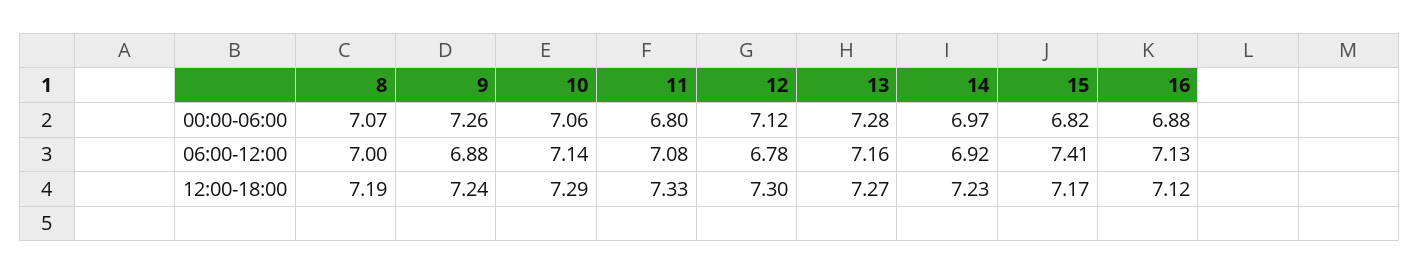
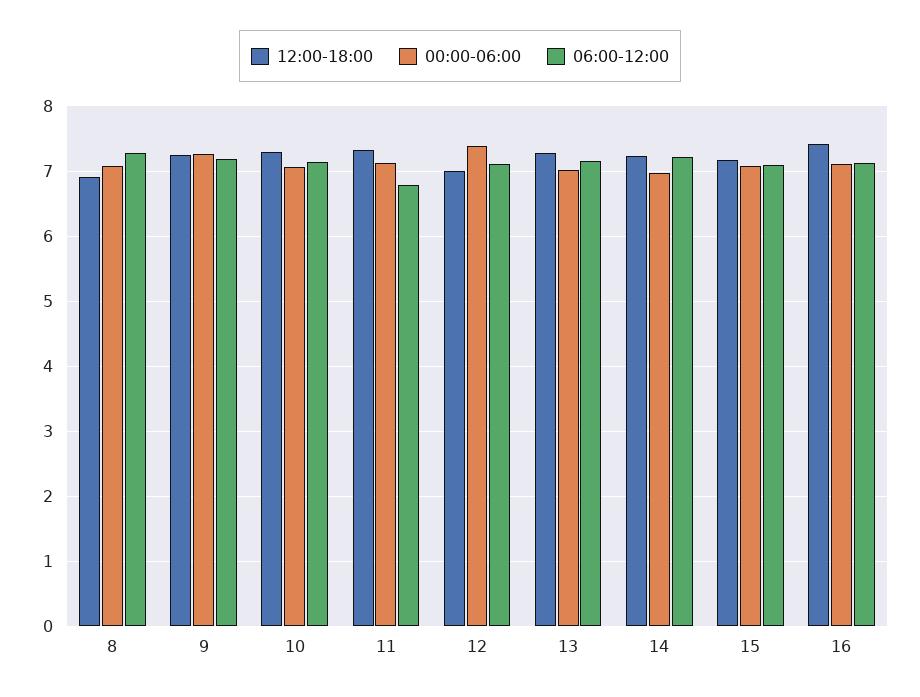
  {
    "00:00-06:00": {
      "8": 7.07,
      "9": 7.26,
      "10": 7.06,
-     "11": 6.8,
+     "11": 7.1,
-     "12": 7.12,
+     "12": 7.4,
-     "13": 7.28,
+     "13": 7,
      "14": 6.97,
-     "15": 6.82,
+     "15": 7.1,
-     "16": 6.88
+     "16": 7.1
    },
    "06:00-12:00": {
-     "8": 7,
+     "8": 7.3,
-     "9": 6.88,
+     "9": 7.2,
      "10": 7.14,
-     "11": 7.08,
+     "11": 6.8,
-     "12": 6.78,
+     "12": 7.1,
      "13": 7.16,
-     "14": 6.92,
+     "14": 7.2,
-     "15": 7.41,
+     "15": 7.1,
      "16": 7.13
    },
    "12:00-18:00": {
-     "8": 7.19,
+     "8": 6.9,
      "9": 7.24,
      "10": 7.29,
      "11": 7.33,
-     "12": 7.3,
+     "12": 7,
      "13": 7.27,
      "14": 7.23,
      "15": 7.17,
-     "16": 7.12
+     "16": 7.4
    }
  }

